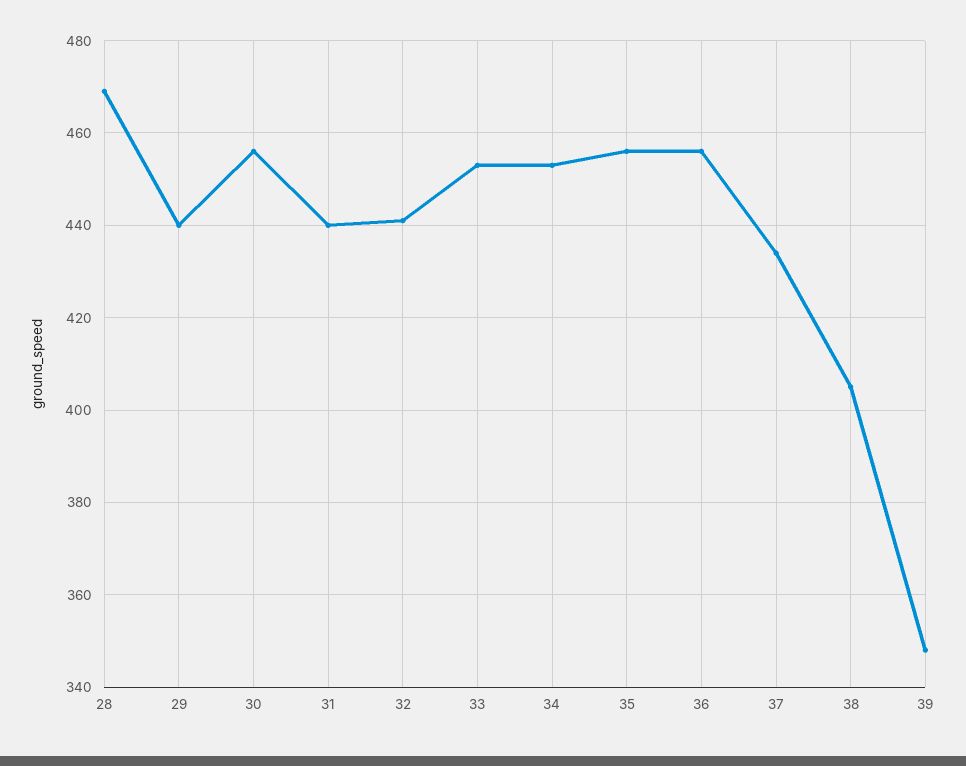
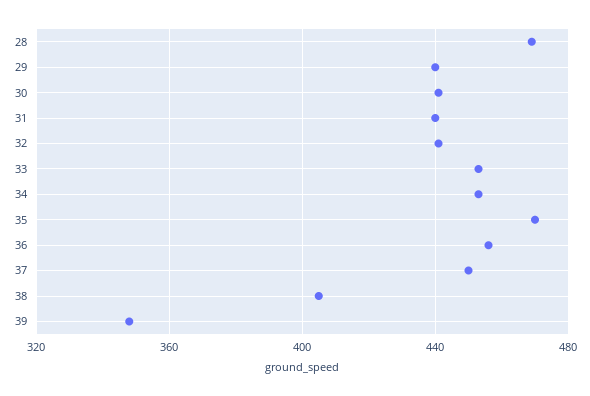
  {
    "28": 470,
    "29": 440,
-   "30": 455,
+   "30": 440,
    "31": 440,
    "32": 440,
    "33": 455,
    "34": 455,
-   "35": 455,
+   "35": 470,
    "36": 455,
-   "37": 435,
+   "37": 450,
    "38": 405,
    "39": 350
  }

